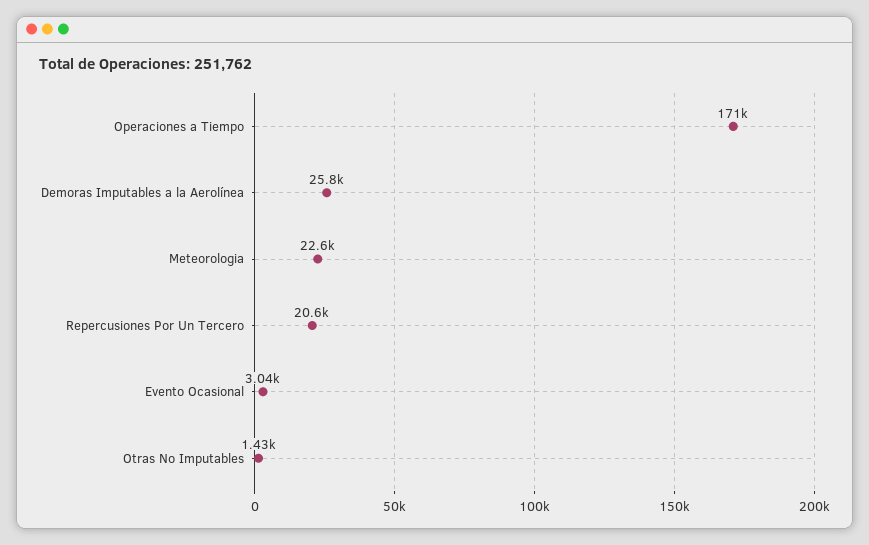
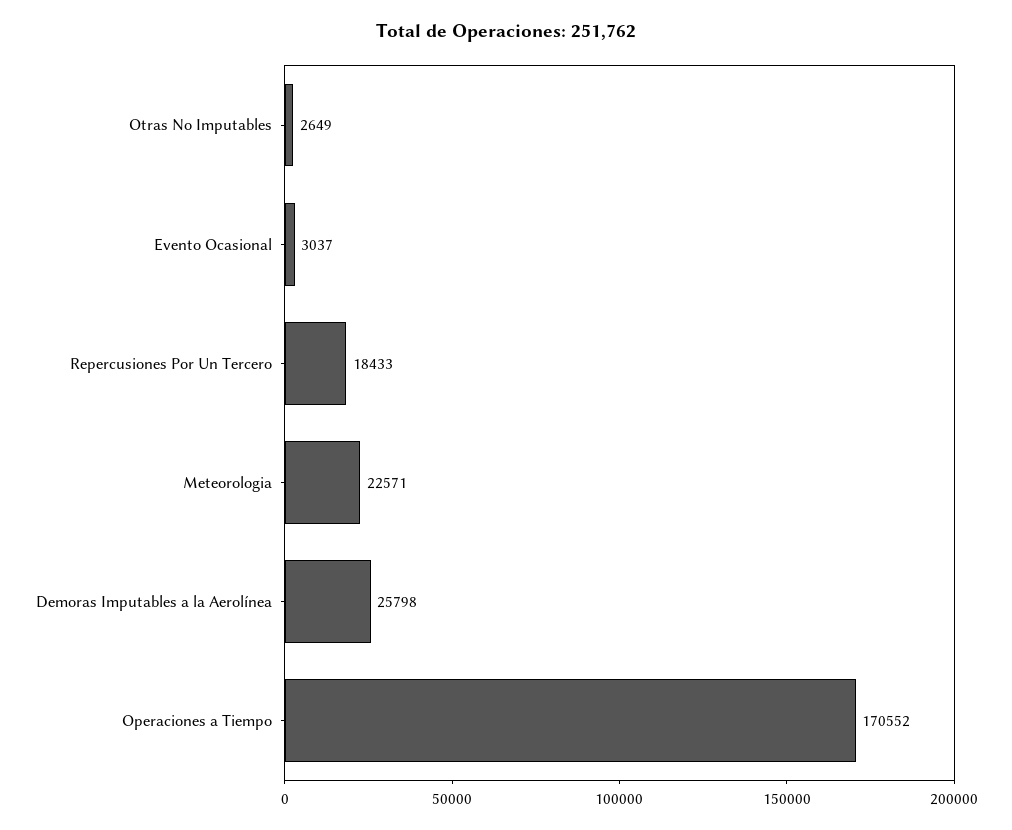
  {
    "Operaciones a Tiempo": 170552,
    "Demoras Imputables a la Aerolínea": 25798,
    "Meteorologia": 22571,
-   "Repercusiones Por Un Tercero": 20600,
+   "Repercusiones Por Un Tercero": 18433,
    "Evento Ocasional": 3037,
-   "Otras No Imputables": 1430
+   "Otras No Imputables": 2649
  }

